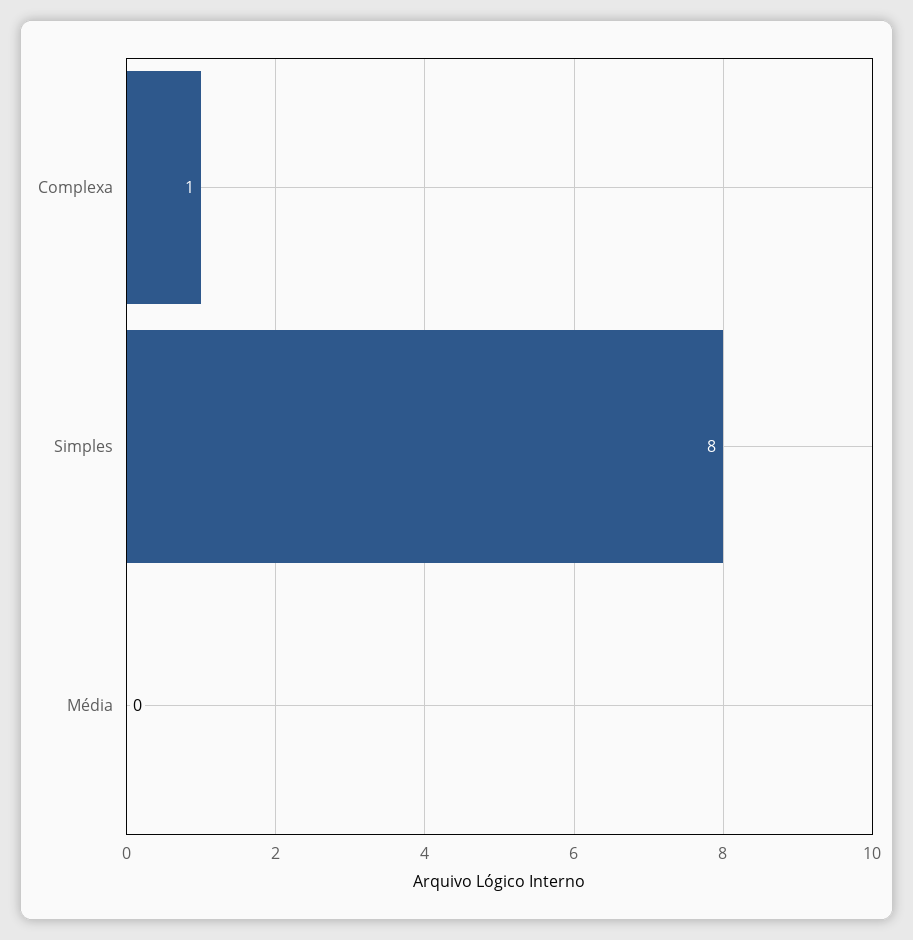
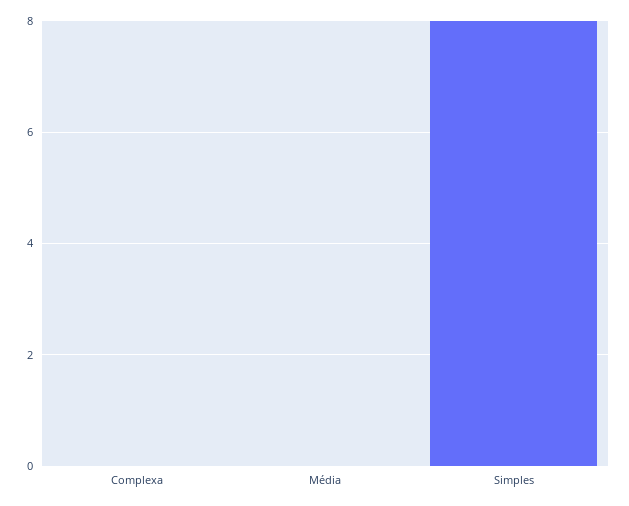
  {
-   "Complexa": 1,
+   "Complexa": 0,
    "Simples": 8,
    "Média": 0
  }

